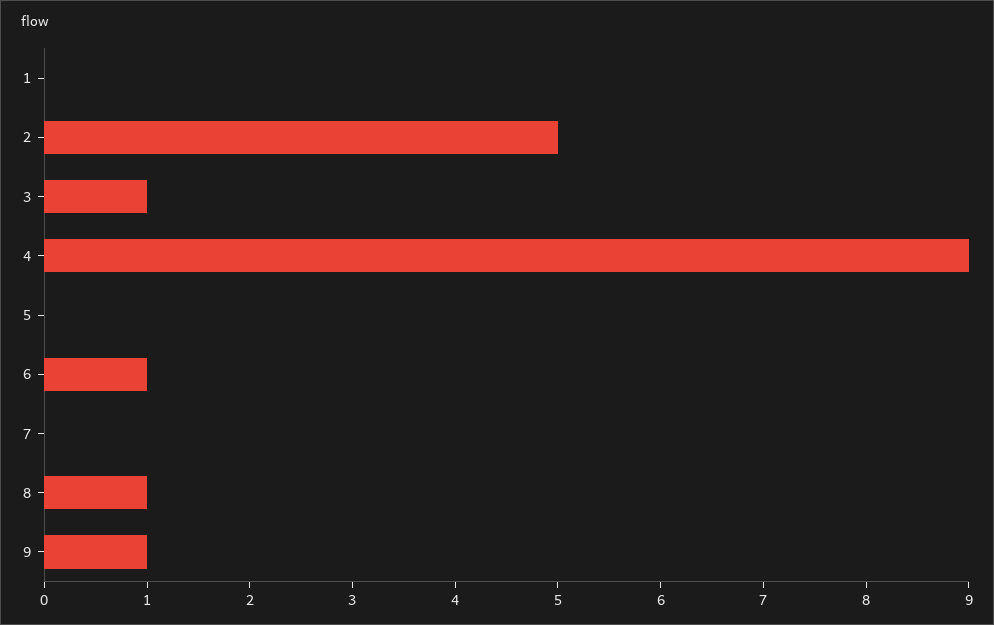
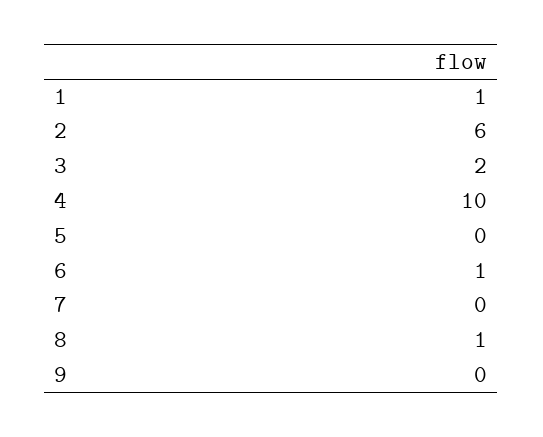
  {
-   "1": 0,
+   "1": 1,
-   "2": 5,
+   "2": 6,
-   "3": 1,
+   "3": 2,
-   "4": 9,
+   "4": 10,
    "5": 0,
    "6": 1,
    "7": 0,
    "8": 1,
-   "9": 1
+   "9": 0
  }

